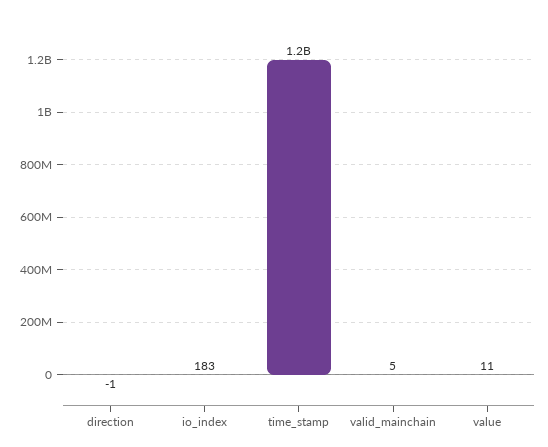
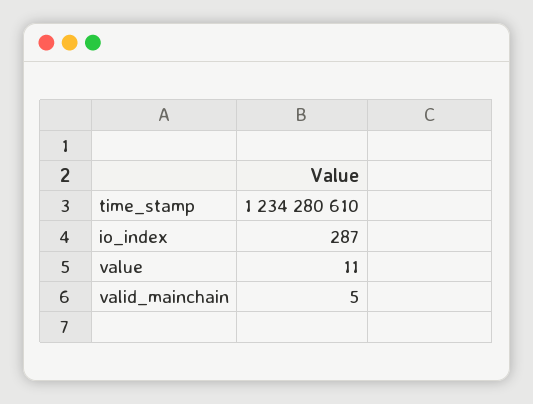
  {
-   "direction": -1,
-   "io_index": 183,
+   "io_index": 287,
    "time_stamp": 1234280610,
    "valid_mainchain": 5,
    "value": 11
  }

